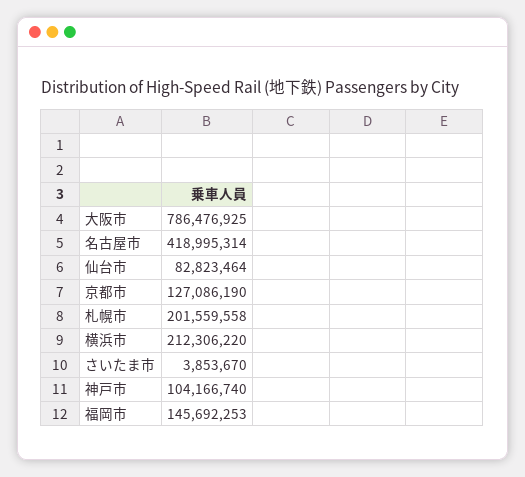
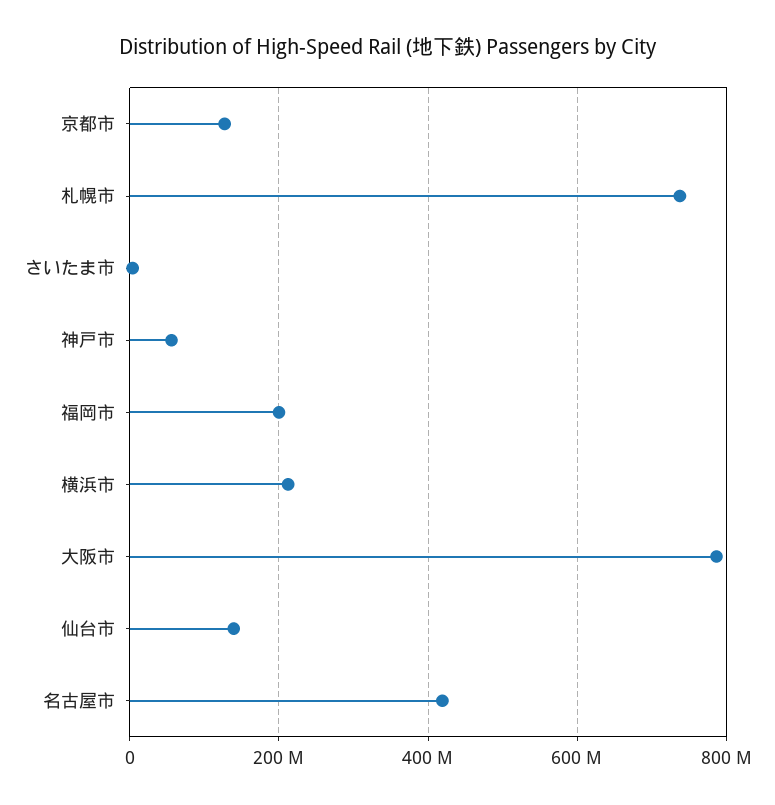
  {
    "大阪市": 786476925,
    "名古屋市": 418995314,
-   "仙台市": 82823464,
+   "仙台市": 140000000,
    "京都市": 127086190,
-   "札幌市": 201559558,
+   "札幌市": 740000000,
    "横浜市": 212306220,
    "さいたま市": 3853670,
-   "神戸市": 104166740,
+   "神戸市": 60000000,
-   "福岡市": 145692253
+   "福岡市": 200000000
  }

